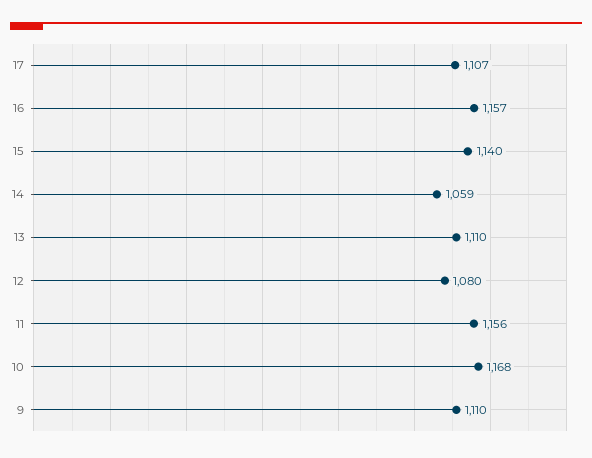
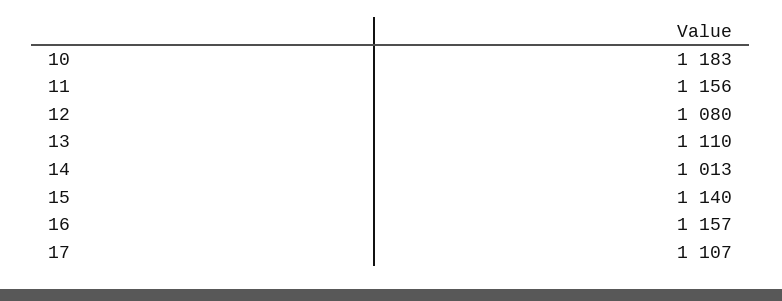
  {
    "17": 1107,
    "16": 1157,
    "15": 1140,
-   "14": 1059,
+   "14": 1013,
    "13": 1110,
    "12": 1080,
    "11": 1156,
-   "10": 1168,
+   "10": 1183
-   "9": 1110
  }

